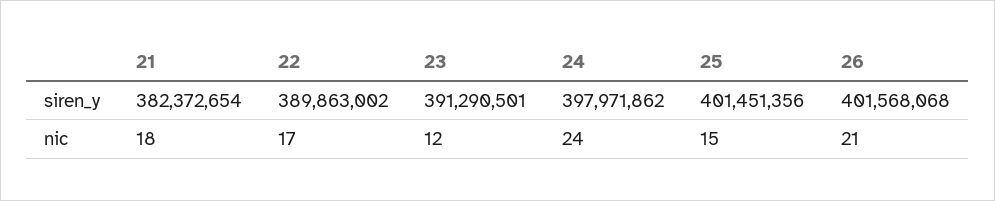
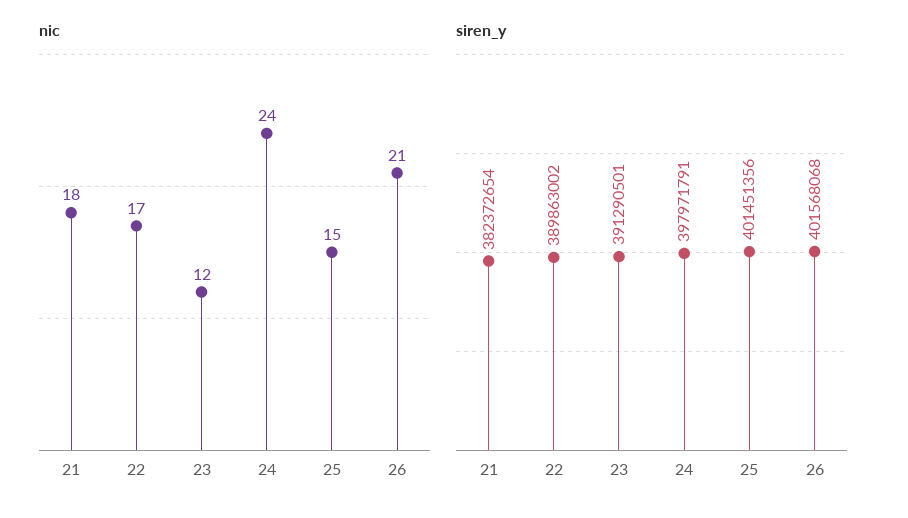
  {
    "siren_y": {
      "21": 382372654,
      "22": 389863002,
      "23": 391290501,
-     "24": 397971862,
+     "24": 397971791,
      "25": 401451356,
      "26": 401568068
    },
    "nic": {
      "21": 18,
      "22": 17,
      "23": 12,
      "24": 24,
      "25": 15,
      "26": 21
    }
  }

